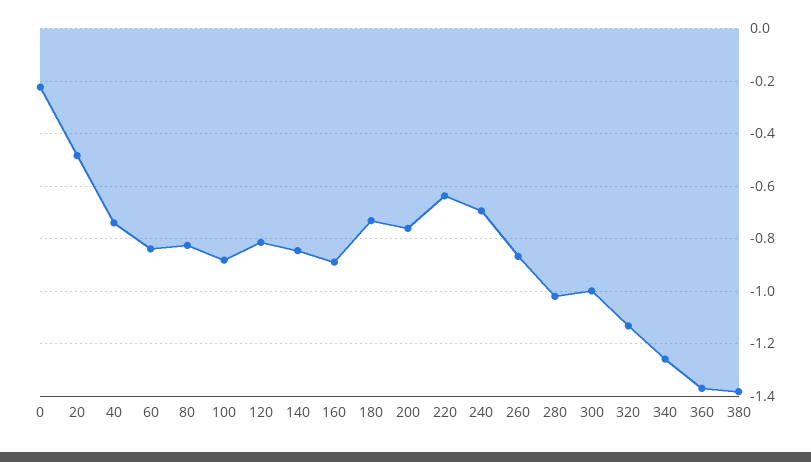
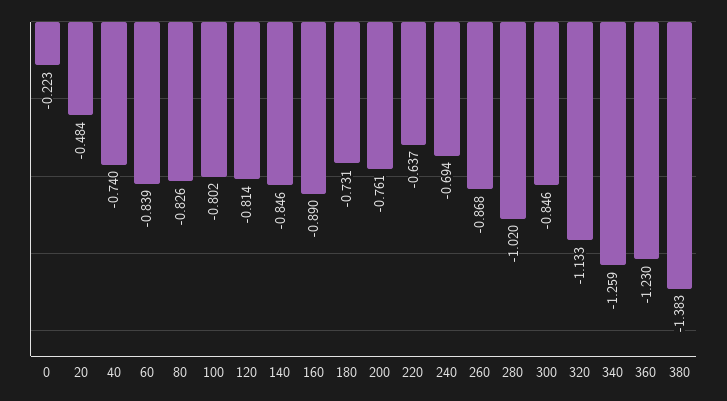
  {
    "0": -0.223,
    "20": -0.484,
    "40": -0.74,
    "60": -0.839,
    "80": -0.826,
-   "100": -0.875,
+   "100": -0.802,
    "120": -0.814,
    "140": -0.846,
    "160": -0.89,
    "180": -0.731,
    "200": -0.761,
    "220": -0.637,
    "240": -0.694,
    "260": -0.868,
    "280": -1.02,
-   "300": -1,
+   "300": -0.846,
    "320": -1.133,
    "340": -1.259,
-   "360": -1.375,
+   "360": -1.23,
    "380": -1.383
  }

